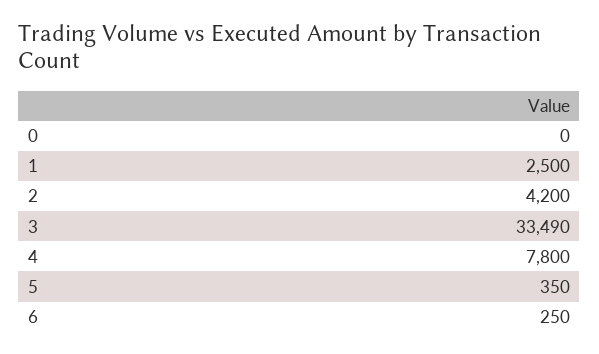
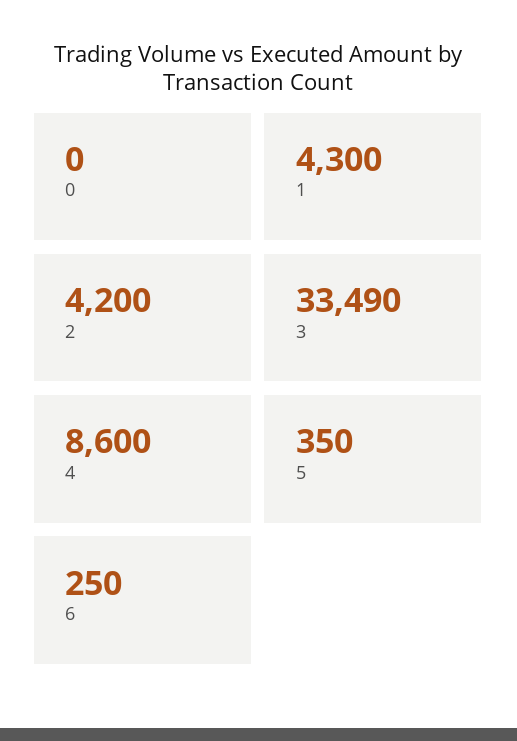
  {
    "0": 0,
-   "1": 2500,
+   "1": 4300,
    "2": 4200,
    "3": 33490,
-   "4": 7800,
+   "4": 8600,
    "5": 350,
    "6": 250
  }

